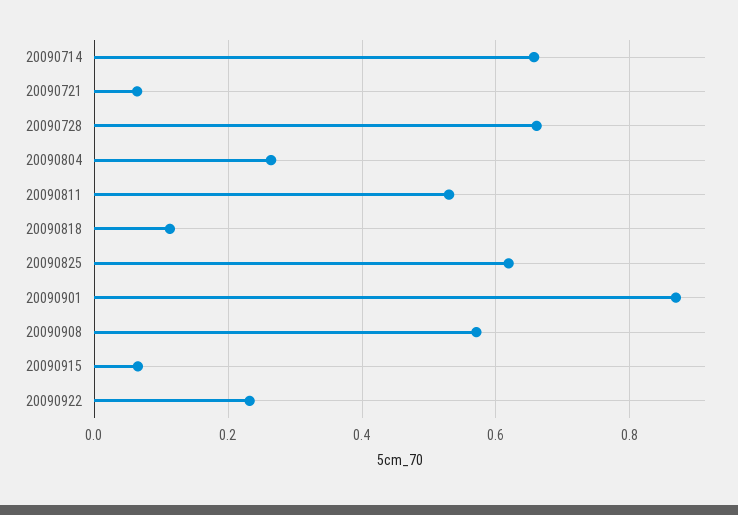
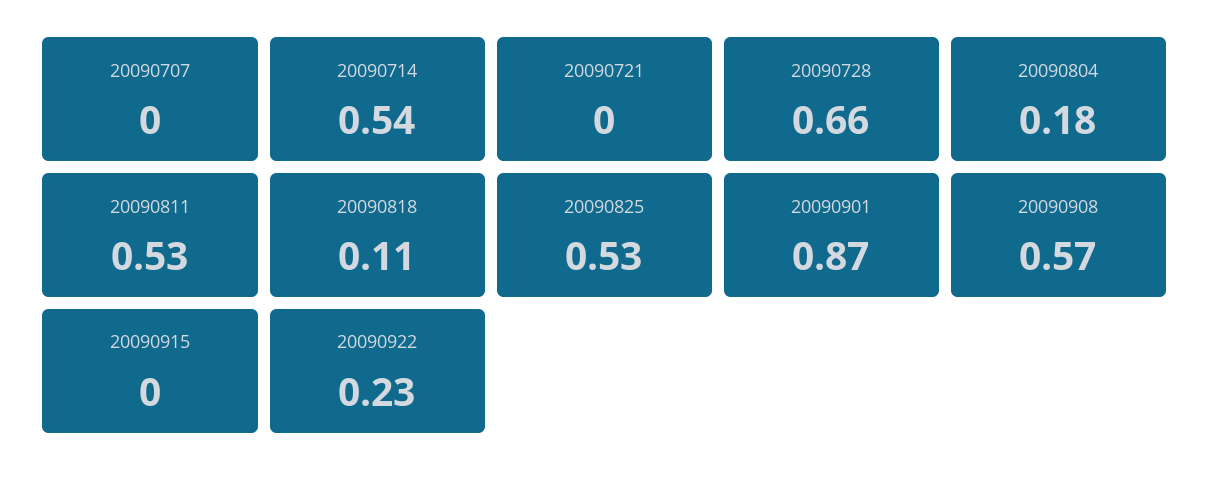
  {
-   "20090714": 0.66,
+   "20090714": 0.54,
-   "20090721": 0.06,
+   "20090721": 0,
    "20090728": 0.66,
-   "20090804": 0.26,
+   "20090804": 0.18,
    "20090811": 0.53,
    "20090818": 0.11,
-   "20090825": 0.62,
+   "20090825": 0.53,
    "20090901": 0.87,
    "20090908": 0.57,
-   "20090915": 0.06,
+   "20090915": 0,
-   "20090922": 0.23
+   "20090922": 0.23,
+   "20090707": 0
  }

